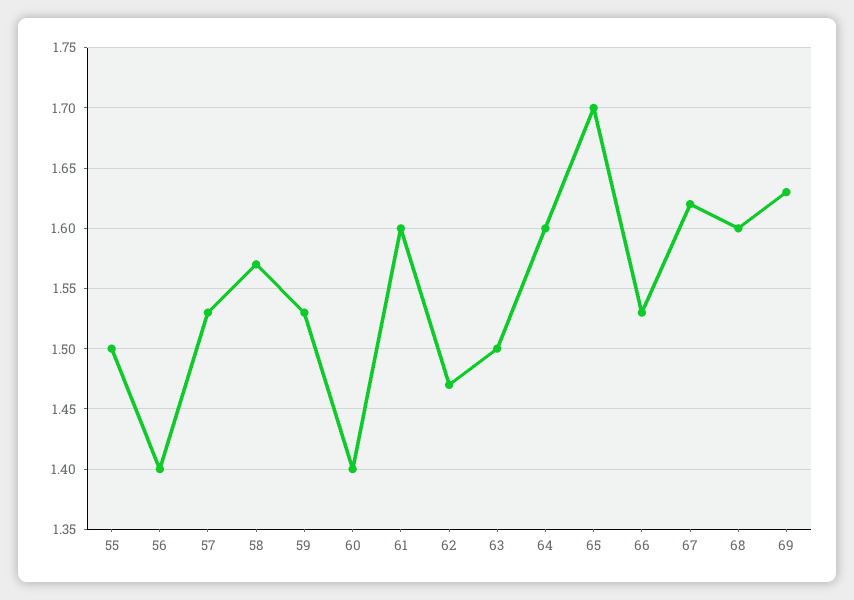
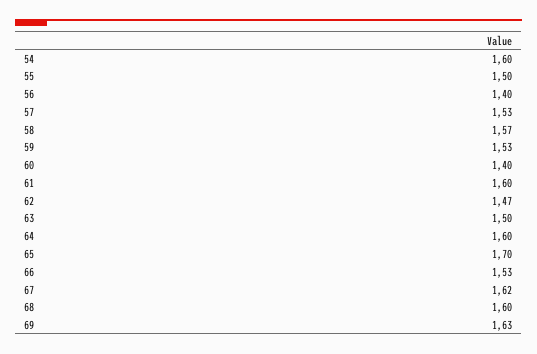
  {
    "55": 1.5,
    "56": 1.4,
    "57": 1.53,
    "58": 1.57,
    "59": 1.53,
    "60": 1.4,
    "61": 1.6,
    "62": 1.47,
    "63": 1.5,
    "64": 1.6,
    "65": 1.7,
    "66": 1.53,
    "67": 1.62,
    "68": 1.6,
-   "69": 1.63
+   "69": 1.63,
+   "54": 1.6
  }

